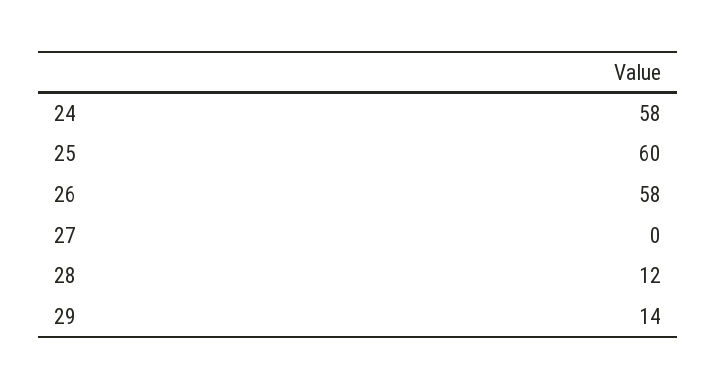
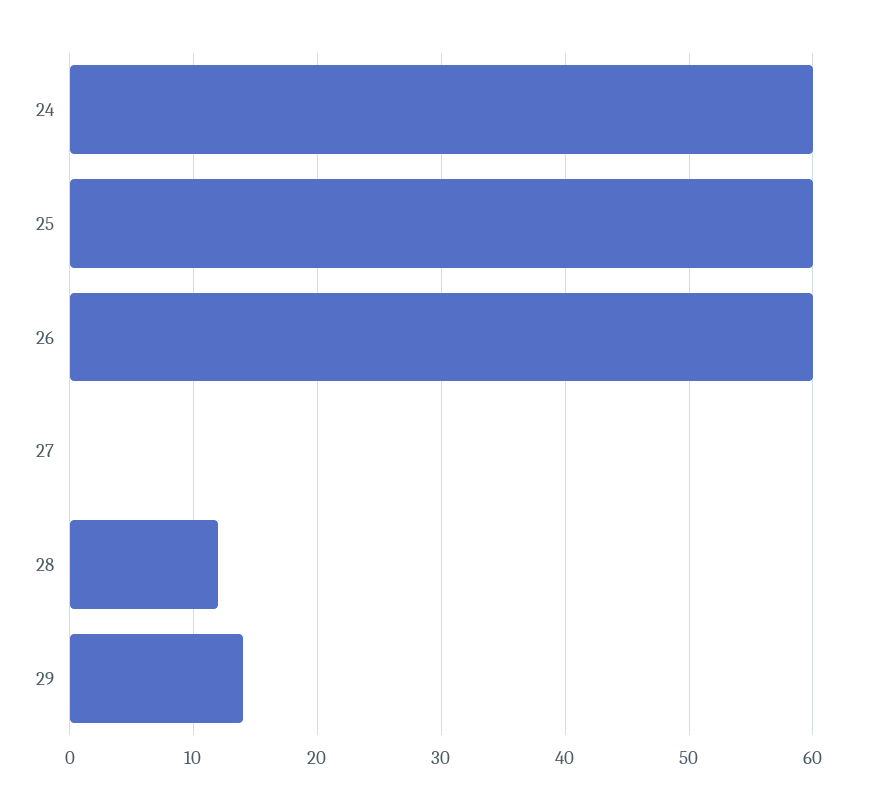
  {
-   "24": 58,
+   "24": 60,
    "25": 60,
-   "26": 58,
+   "26": 60,
    "27": 0,
    "28": 12,
    "29": 14
  }

